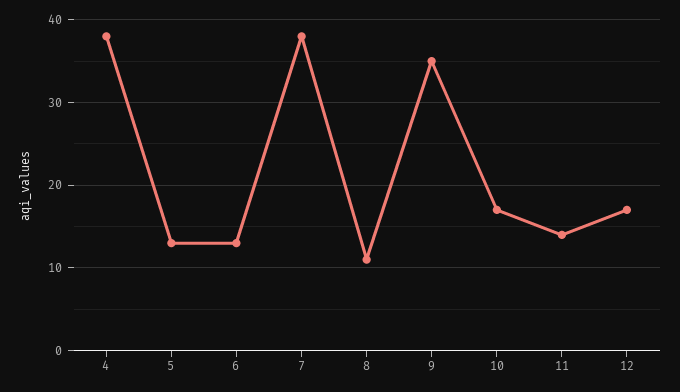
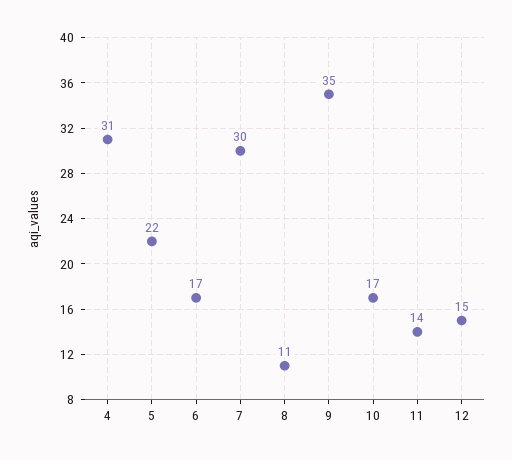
  {
-   "4": 38,
+   "4": 31,
-   "5": 13,
+   "5": 22,
-   "6": 13,
+   "6": 17,
-   "7": 38,
+   "7": 30,
    "8": 11,
    "9": 35,
    "10": 17,
    "11": 14,
-   "12": 17
+   "12": 15
  }

